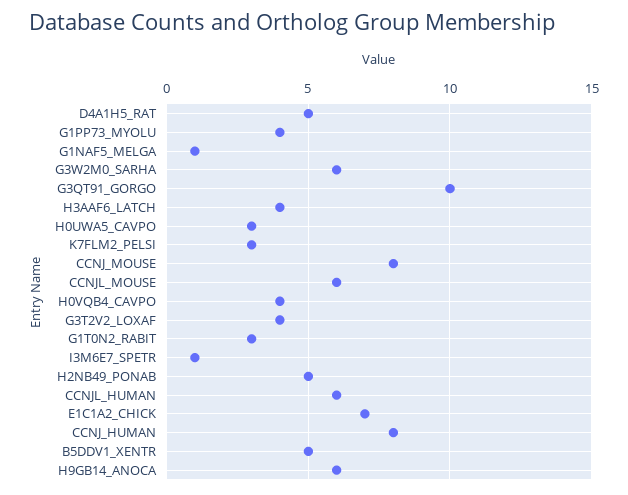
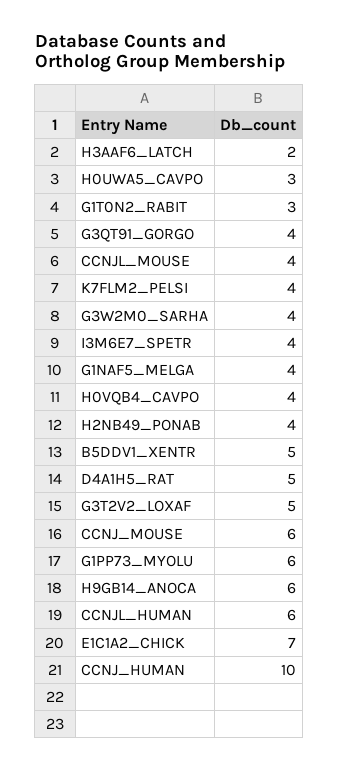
  {
    "D4A1H5_RAT": 5,
-   "G1PP73_MYOLU": 4,
+   "G1PP73_MYOLU": 6,
-   "G1NAF5_MELGA": 1,
+   "G1NAF5_MELGA": 4,
-   "G3W2M0_SARHA": 6,
+   "G3W2M0_SARHA": 4,
-   "G3QT91_GORGO": 10,
+   "G3QT91_GORGO": 4,
-   "H3AAF6_LATCH": 4,
+   "H3AAF6_LATCH": 2,
    "H0UWA5_CAVPO": 3,
-   "K7FLM2_PELSI": 3,
+   "K7FLM2_PELSI": 4,
-   "CCNJ_MOUSE": 8,
+   "CCNJ_MOUSE": 6,
-   "CCNJL_MOUSE": 6,
+   "CCNJL_MOUSE": 4,
    "H0VQB4_CAVPO": 4,
-   "G3T2V2_LOXAF": 4,
+   "G3T2V2_LOXAF": 5,
    "G1T0N2_RABIT": 3,
-   "I3M6E7_SPETR": 1,
+   "I3M6E7_SPETR": 4,
-   "H2NB49_PONAB": 5,
+   "H2NB49_PONAB": 4,
    "CCNJL_HUMAN": 6,
    "E1C1A2_CHICK": 7,
-   "CCNJ_HUMAN": 8,
+   "CCNJ_HUMAN": 10,
    "B5DDV1_XENTR": 5,
    "H9GB14_ANOCA": 6
  }

